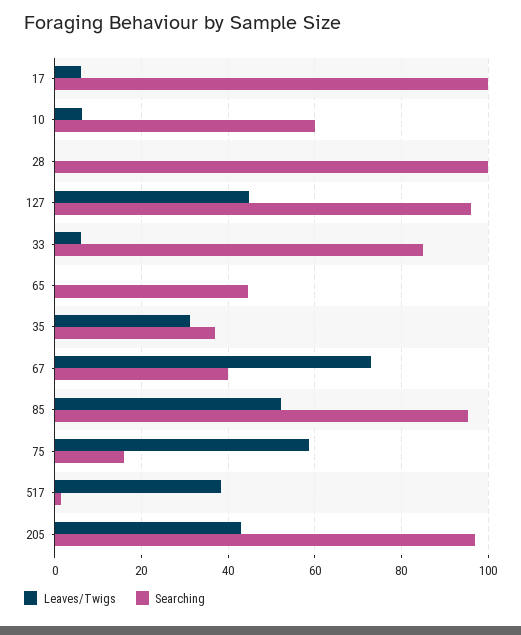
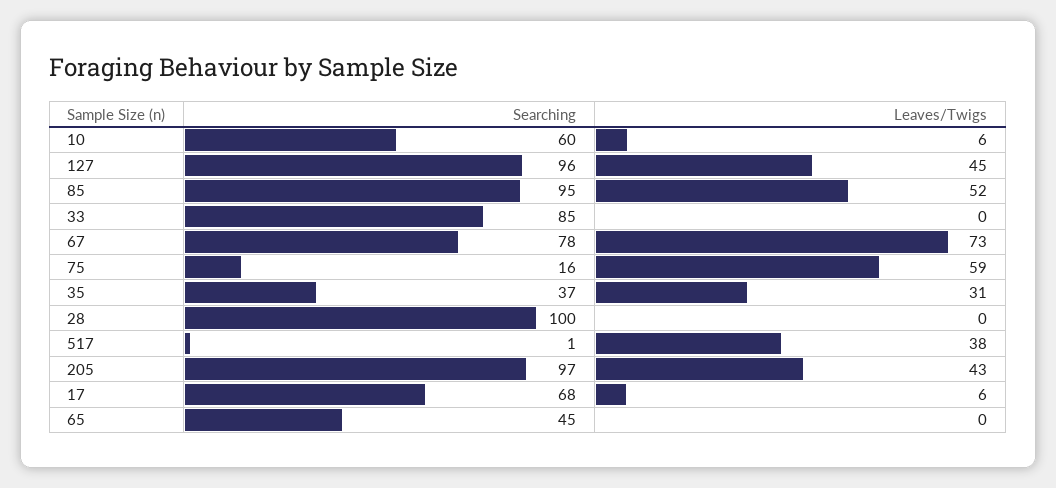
  {
    "Leaves/Twigs": {
      "17": 6,
      "10": 6,
      "28": 0,
      "127": 45,
-     "33": 6,
+     "33": 0,
      "65": 0,
      "35": 31,
      "67": 73,
      "85": 52,
      "75": 59,
      "517": 38,
      "205": 43
    },
    "Searching": {
-     "17": 100,
+     "17": 68,
      "10": 60,
      "28": 100,
      "127": 96,
      "33": 85,
      "65": 45,
      "35": 37,
-     "67": 40,
+     "67": 78,
      "85": 95,
      "75": 16,
      "517": 1,
      "205": 97
    }
  }

